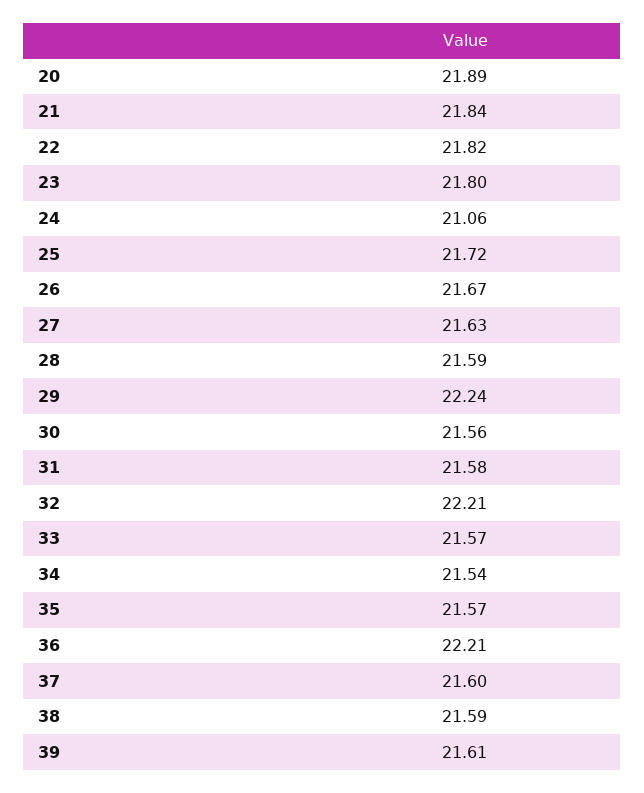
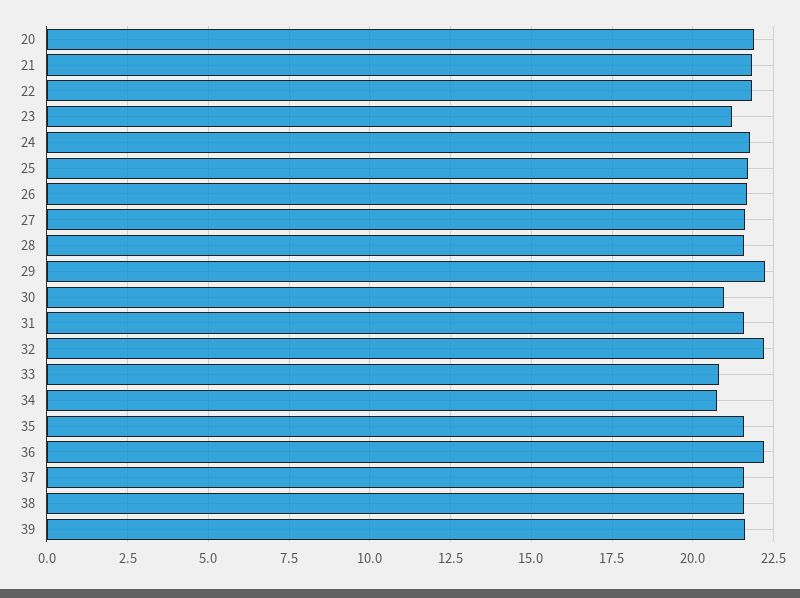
  {
    "20": 21.89,
    "21": 21.84,
    "22": 21.82,
-   "23": 21.8,
+   "23": 21.25,
-   "24": 21.06,
+   "24": 21.75,
    "25": 21.72,
    "26": 21.67,
    "27": 21.63,
    "28": 21.59,
    "29": 22.24,
-   "30": 21.56,
+   "30": 21,
    "31": 21.58,
    "32": 22.21,
-   "33": 21.57,
+   "33": 20.75,
-   "34": 21.54,
+   "34": 20.75,
    "35": 21.57,
    "36": 22.21,
    "37": 21.6,
    "38": 21.59,
    "39": 21.61
  }

